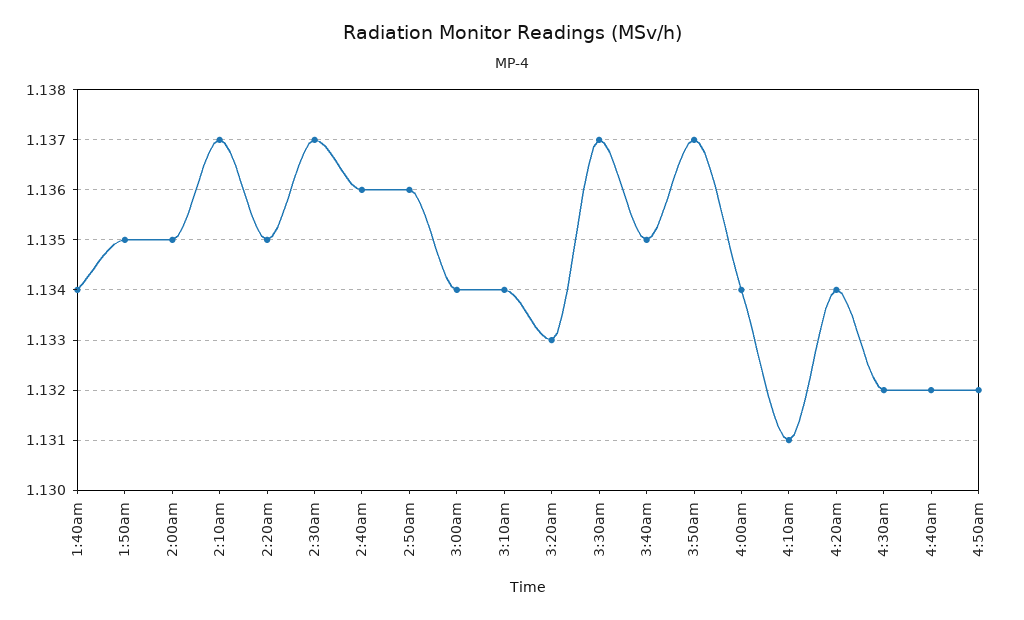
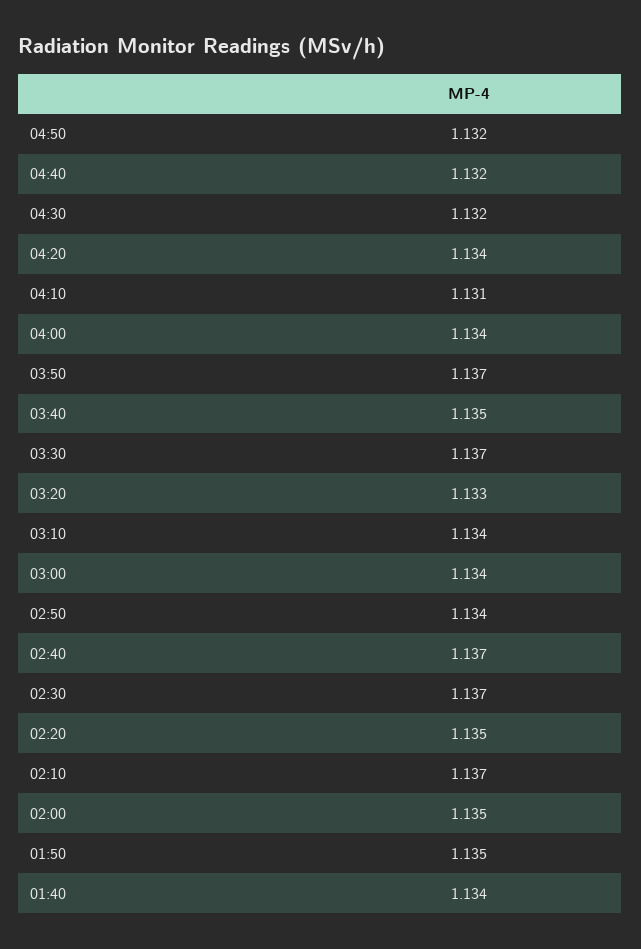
  {
    "1:40am": 1.134,
    "1:50am": 1.135,
    "2:00am": 1.135,
    "2:10am": 1.137,
    "2:20am": 1.135,
    "2:30am": 1.137,
-   "2:40am": 1.136,
+   "2:40am": 1.137,
-   "2:50am": 1.136,
+   "2:50am": 1.134,
    "3:00am": 1.134,
    "3:10am": 1.134,
    "3:20am": 1.133,
    "3:30am": 1.137,
    "3:40am": 1.135,
    "3:50am": 1.137,
    "4:00am": 1.134,
    "4:10am": 1.131,
    "4:20am": 1.134,
    "4:30am": 1.132,
    "4:40am": 1.132,
    "4:50am": 1.132
  }

